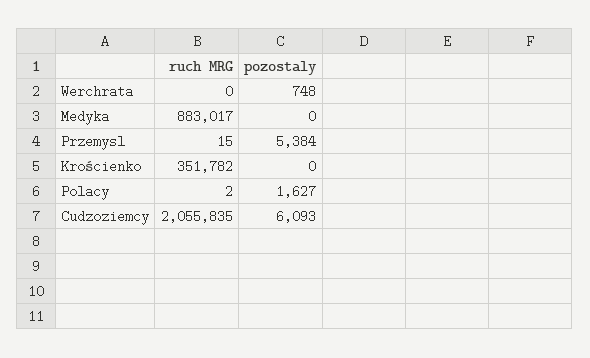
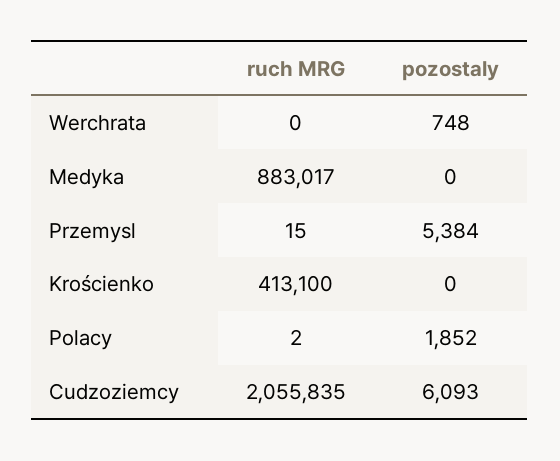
  {
    "ruch MRG": {
      "Werchrata": 0,
      "Medyka": 883017,
      "Przemysl": 15,
-     "Krościenko": 351782,
+     "Krościenko": 413100,
      "Polacy": 2,
      "Cudzoziemcy": 2055835
    },
    "pozostaly": {
      "Werchrata": 748,
      "Medyka": 0,
      "Przemysl": 5384,
      "Krościenko": 0,
-     "Polacy": 1627,
+     "Polacy": 1852,
      "Cudzoziemcy": 6093
    }
  }

